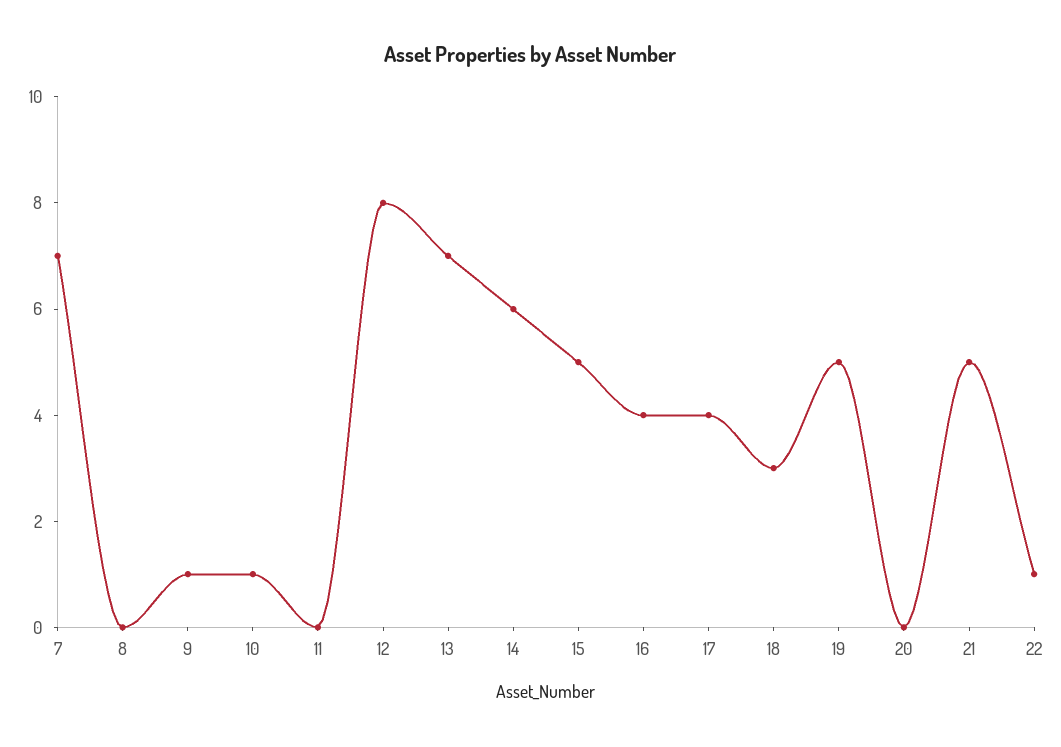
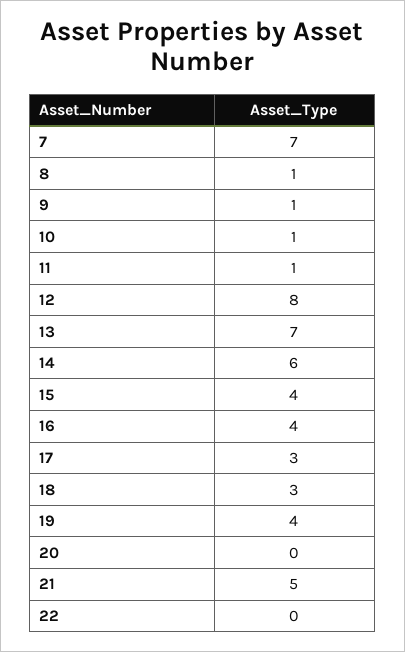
  {
    "7": 7,
-   "8": 0,
+   "8": 1,
    "9": 1,
    "10": 1,
-   "11": 0,
+   "11": 1,
    "12": 8,
    "13": 7,
    "14": 6,
-   "15": 5,
+   "15": 4,
    "16": 4,
-   "17": 4,
+   "17": 3,
    "18": 3,
-   "19": 5,
+   "19": 4,
    "20": 0,
    "21": 5,
-   "22": 1
+   "22": 0
  }

